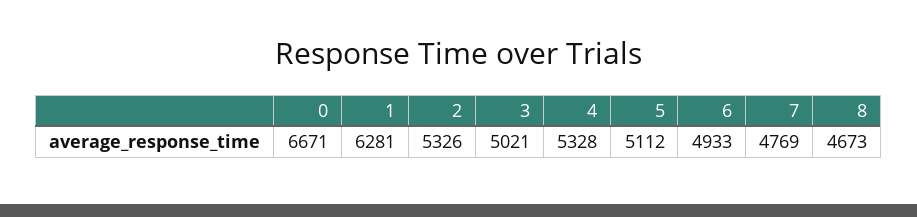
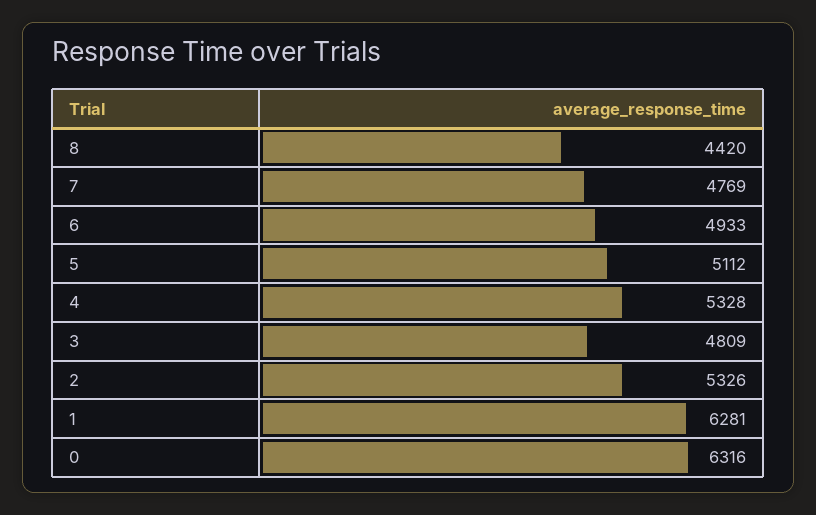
  {
-   "0": 6671,
+   "0": 6316,
    "1": 6281,
    "2": 5326,
-   "3": 5021,
+   "3": 4809,
    "4": 5328,
    "5": 5112,
    "6": 4933,
    "7": 4769,
-   "8": 4673
+   "8": 4420
  }

